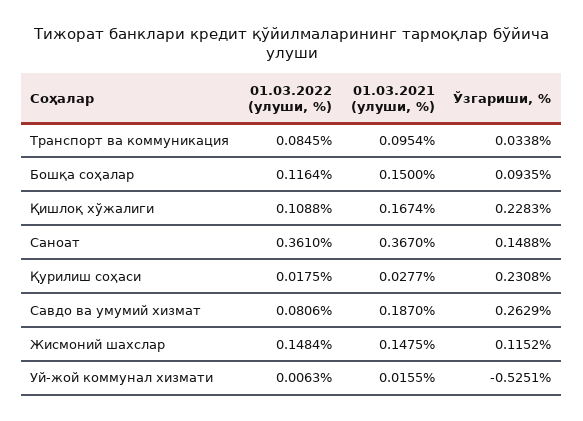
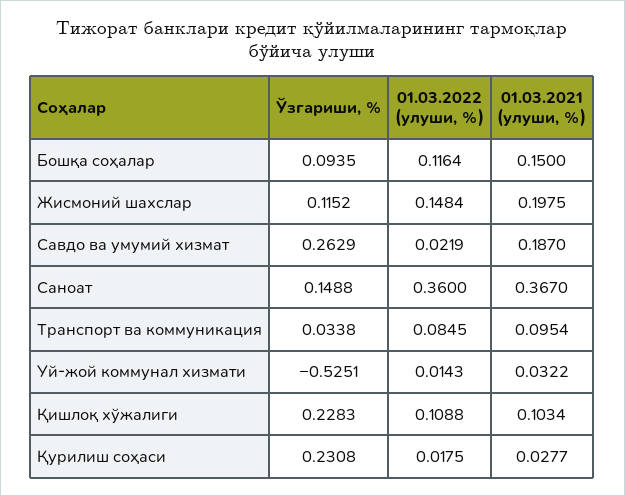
  {
    "01.03.2022 (улуши, %)": {
      "Транспорт ва коммуникация": 0.0845,
      "Бошқа соҳалар": 0.1164,
      "Қишлоқ хўжалиги": 0.1088,
-     "Саноат": 0.361,
+     "Саноат": 0.36,
      "Қурилиш соҳаси": 0.0175,
-     "Савдо ва умумий хизмат": 0.0806,
+     "Савдо ва умумий хизмат": 0.0219,
      "Жисмоний шахслар": 0.1484,
-     "Уй-жой коммунал хизмати": 0.0063
+     "Уй-жой коммунал хизмати": 0.0143
    },
    "01.03.2021 (улуши, %)": {
      "Транспорт ва коммуникация": 0.0954,
      "Бошқа соҳалар": 0.15,
-     "Қишлоқ хўжалиги": 0.1674,
+     "Қишлоқ хўжалиги": 0.1034,
      "Саноат": 0.367,
      "Қурилиш соҳаси": 0.0277,
      "Савдо ва умумий хизмат": 0.187,
-     "Жисмоний шахслар": 0.1475,
+     "Жисмоний шахслар": 0.1975,
-     "Уй-жой коммунал хизмати": 0.0155
+     "Уй-жой коммунал хизмати": 0.0322
    },
    "Ўзгариши, %": {
      "Транспорт ва коммуникация": 0.0338,
      "Бошқа соҳалар": 0.0935,
      "Қишлоқ хўжалиги": 0.2283,
      "Саноат": 0.1488,
      "Қурилиш соҳаси": 0.2308,
      "Савдо ва умумий хизмат": 0.2629,
      "Жисмоний шахслар": 0.1152,
      "Уй-жой коммунал хизмати": -0.5251
    }
  }

